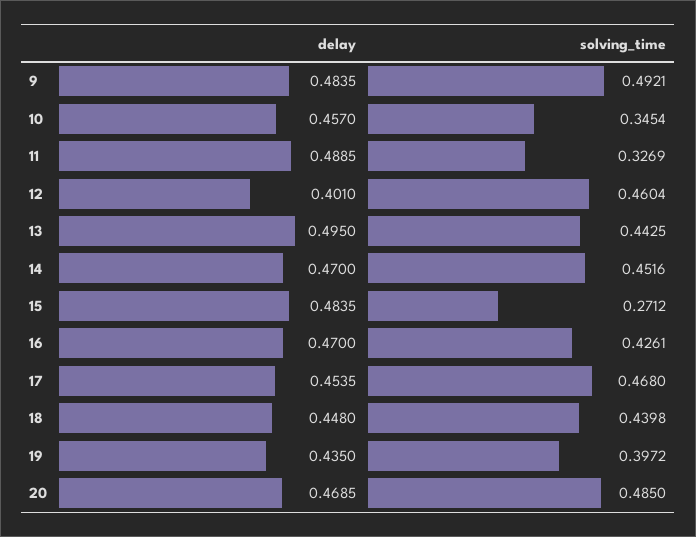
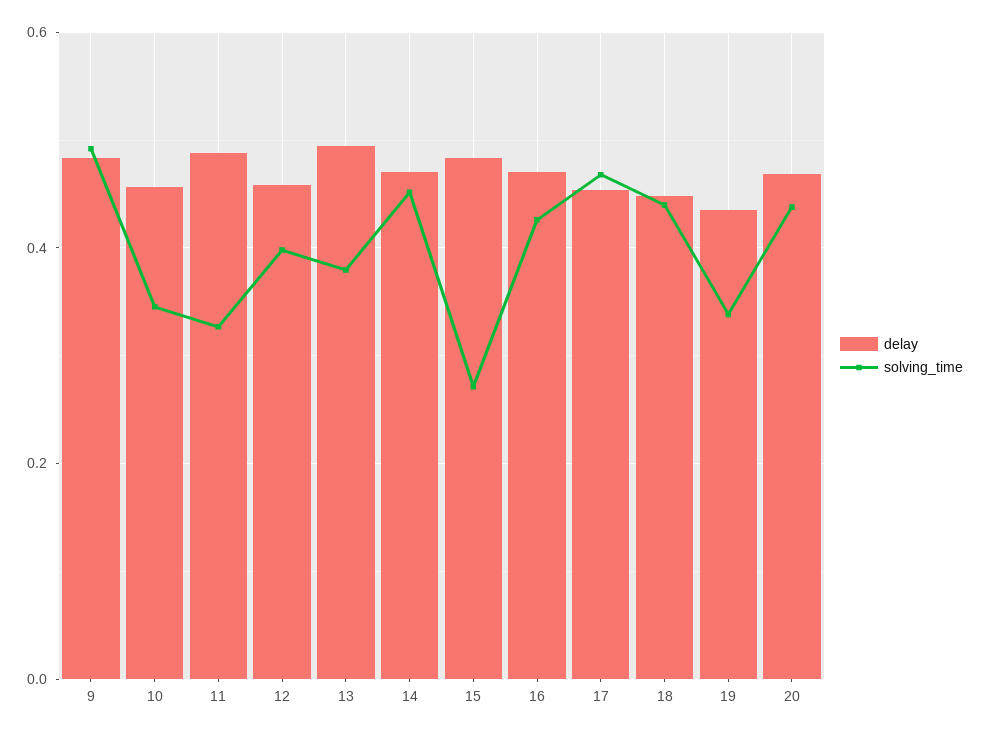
  {
    "delay": {
      "9": 0.4835,
      "10": 0.457,
      "11": 0.4885,
-     "12": 0.401,
+     "12": 0.46,
      "13": 0.495,
      "14": 0.47,
      "15": 0.4835,
      "16": 0.47,
      "17": 0.4535,
      "18": 0.448,
      "19": 0.435,
      "20": 0.4685
    },
    "solving_time": {
      "9": 0.4921,
      "10": 0.3454,
      "11": 0.3269,
-     "12": 0.4604,
+     "12": 0.4,
-     "13": 0.4425,
+     "13": 0.38,
      "14": 0.4516,
      "15": 0.2712,
      "16": 0.4261,
      "17": 0.468,
      "18": 0.4398,
-     "19": 0.3972,
+     "19": 0.34,
-     "20": 0.485
+     "20": 0.44
    }
  }

